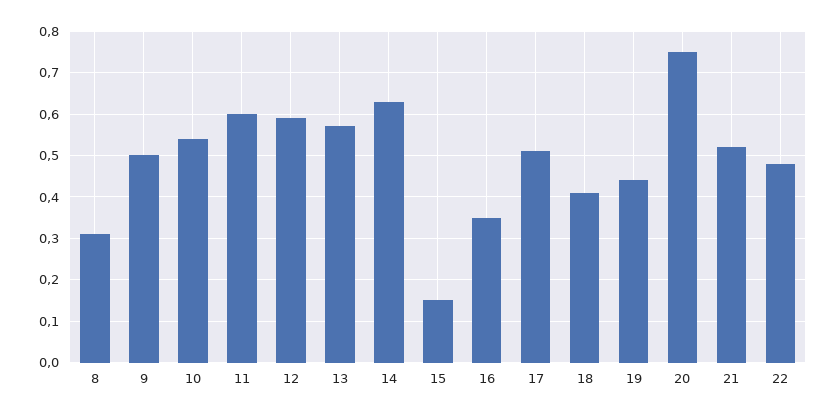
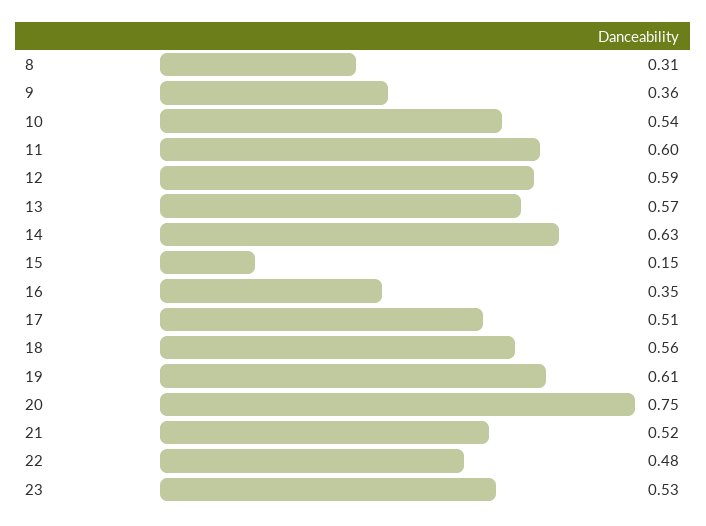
  {
    "8": 0.31,
-   "9": 0.5,
+   "9": 0.36,
    "10": 0.54,
    "11": 0.6,
    "12": 0.59,
    "13": 0.57,
    "14": 0.63,
    "15": 0.15,
    "16": 0.35,
    "17": 0.51,
-   "18": 0.4,
+   "18": 0.56,
-   "19": 0.45,
+   "19": 0.61,
    "20": 0.75,
    "21": 0.52,
-   "22": 0.48
+   "22": 0.48,
+   "23": 0.53
  }

